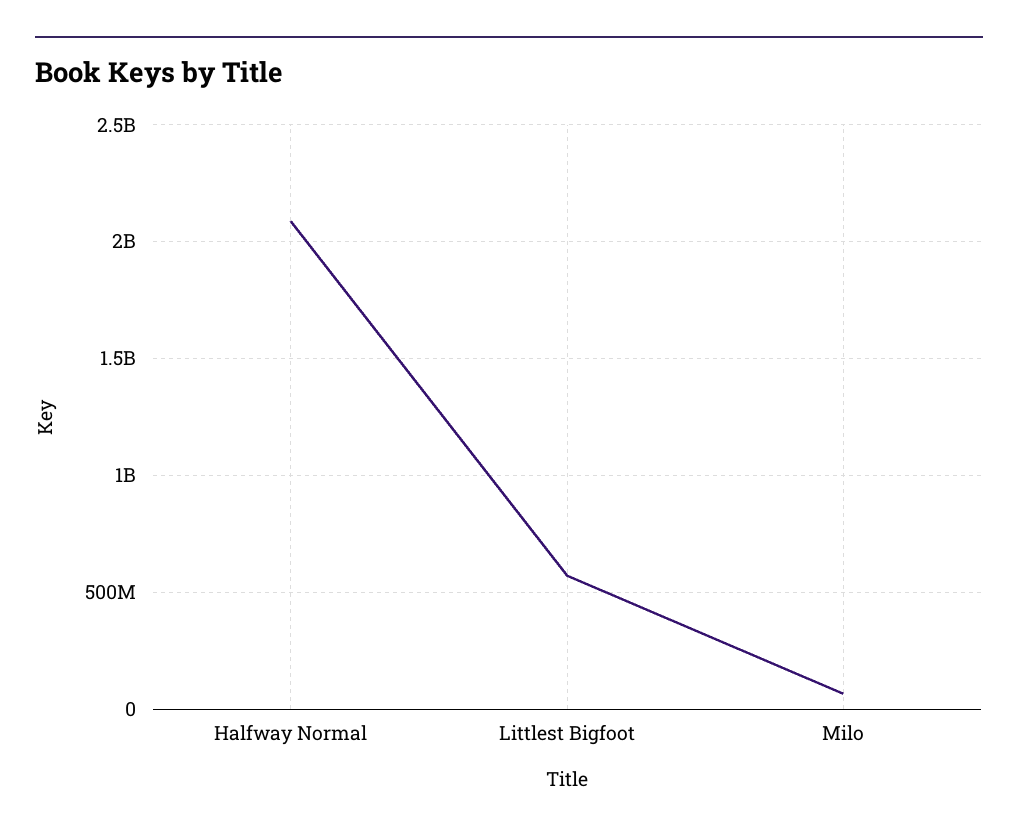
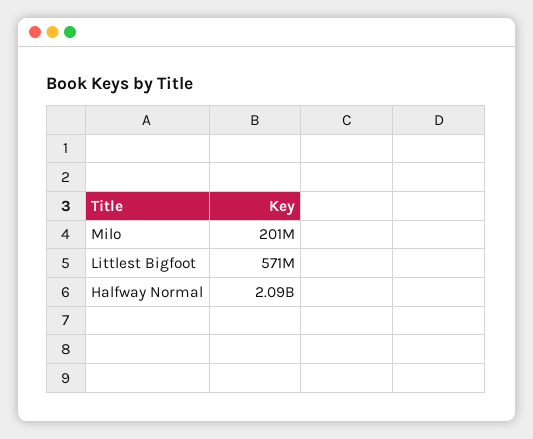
  {
    "Halfway Normal": 2090000000,
    "Littlest Bigfoot": 571000000,
-   "Milo": 50000000
+   "Milo": 201000000
  }

